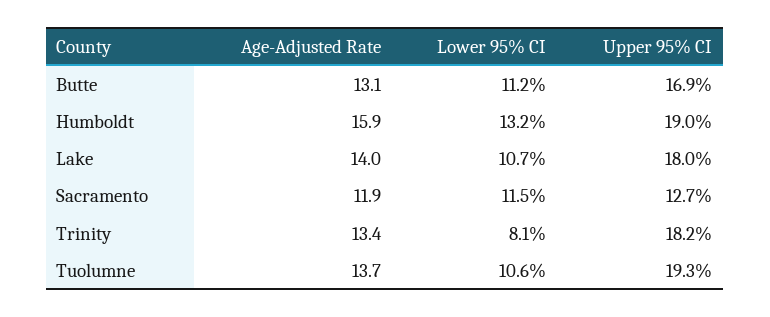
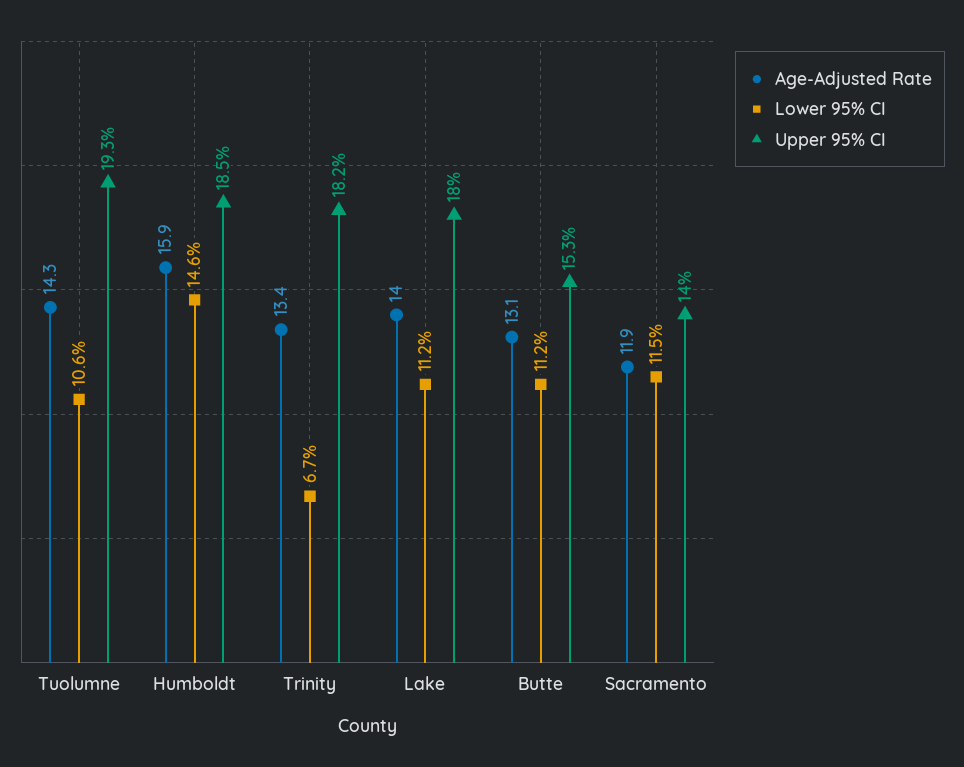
  {
    "Age-Adjusted Rate": {
      "Butte": 13.1,
      "Humboldt": 15.9,
      "Lake": 14,
      "Sacramento": 11.9,
      "Trinity": 13.4,
-     "Tuolumne": 13.7
+     "Tuolumne": 14.3
    },
    "Lower 95% CI": {
      "Butte": 11.2,
-     "Humboldt": 13.2,
+     "Humboldt": 14.6,
-     "Lake": 10.7,
+     "Lake": 11.2,
      "Sacramento": 11.5,
-     "Trinity": 8.1,
+     "Trinity": 6.7,
      "Tuolumne": 10.6
    },
    "Upper 95% CI": {
-     "Butte": 16.9,
+     "Butte": 15.3,
-     "Humboldt": 19,
+     "Humboldt": 18.5,
      "Lake": 18,
-     "Sacramento": 12.7,
+     "Sacramento": 14,
      "Trinity": 18.2,
      "Tuolumne": 19.3
    }
  }

